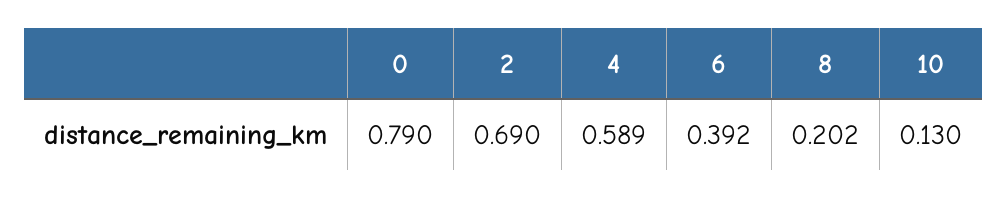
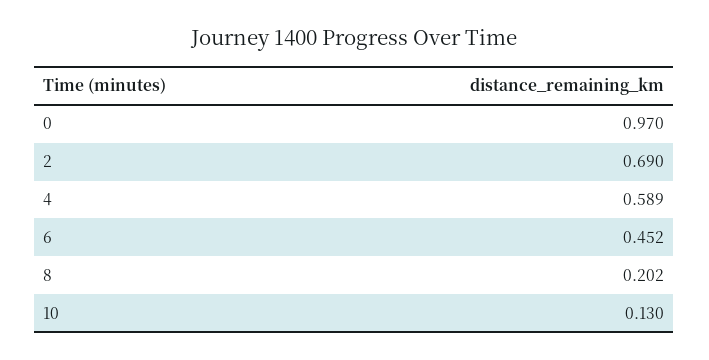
  {
-   "0": 0.79,
+   "0": 0.97,
    "2": 0.69,
    "4": 0.589,
-   "6": 0.392,
+   "6": 0.452,
    "8": 0.202,
    "10": 0.13
  }

